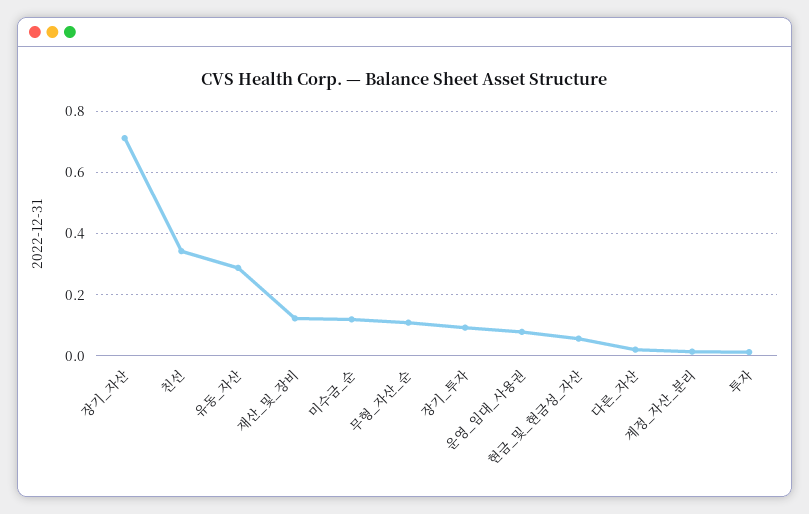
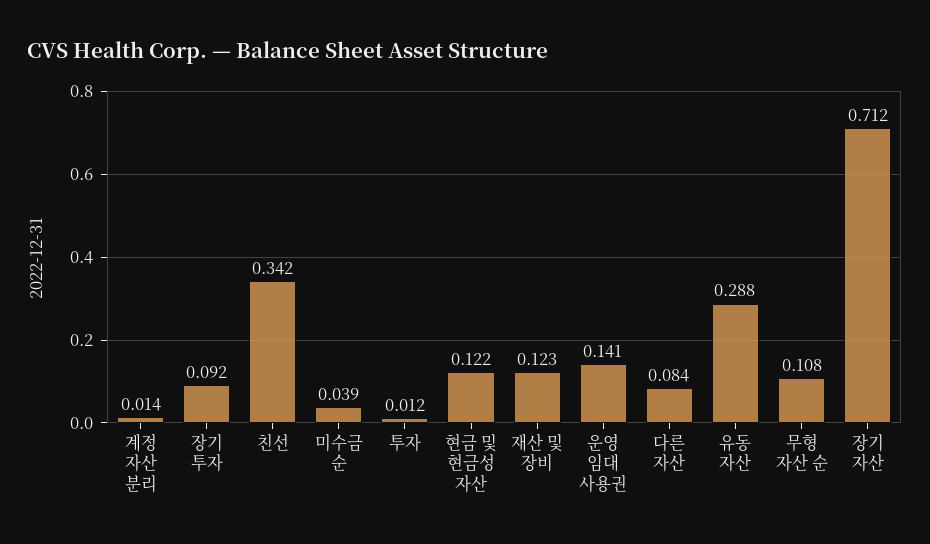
  {
    "장기_자산": 0.712,
    "친선": 0.342,
    "유동_자산": 0.288,
    "재산_및_장비": 0.123,
-   "미수금_순": 0.12,
+   "미수금_순": 0.039,
    "무형_자산_순": 0.108,
    "장기_투자": 0.092,
-   "운영_임대_사용권": 0.08,
+   "운영_임대_사용권": 0.141,
-   "현금_및_현금성_자산": 0.06,
+   "현금_및_현금성_자산": 0.122,
-   "다른_자산": 0.02,
+   "다른_자산": 0.084,
    "계정_자산_분리": 0.014,
    "투자": 0.012
  }

